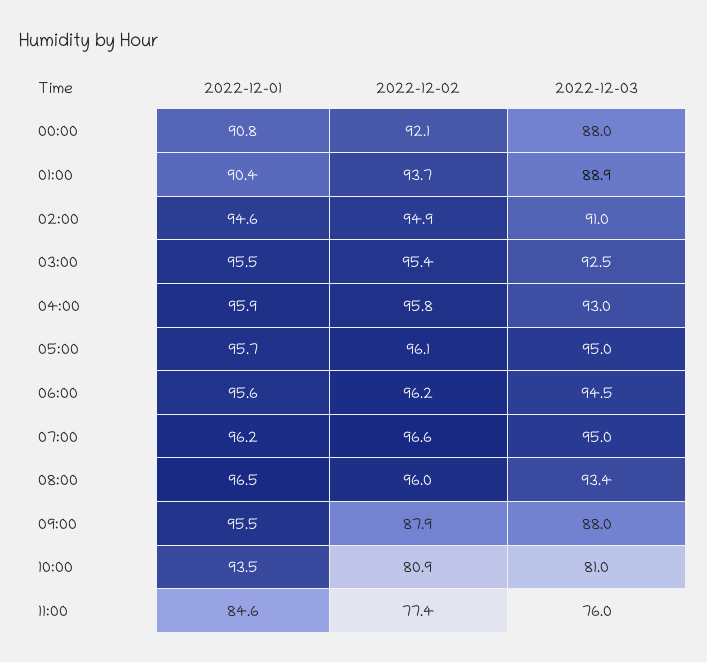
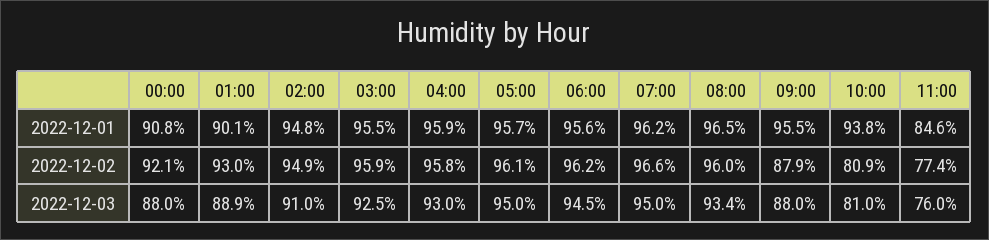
  {
    "2022-12-01": {
      "00:00": 90.8,
-     "01:00": 90.4,
+     "01:00": 90.1,
-     "02:00": 94.6,
+     "02:00": 94.8,
      "03:00": 95.5,
      "04:00": 95.9,
      "05:00": 95.7,
      "06:00": 95.6,
      "07:00": 96.2,
      "08:00": 96.5,
      "09:00": 95.5,
-     "10:00": 93.5,
+     "10:00": 93.8,
      "11:00": 84.6
    },
    "2022-12-02": {
      "00:00": 92.1,
-     "01:00": 93.7,
+     "01:00": 93,
      "02:00": 94.9,
-     "03:00": 95.4,
+     "03:00": 95.9,
      "04:00": 95.8,
      "05:00": 96.1,
      "06:00": 96.2,
      "07:00": 96.6,
      "08:00": 96,
      "09:00": 87.9,
      "10:00": 80.9,
      "11:00": 77.4
    },
    "2022-12-03": {
      "00:00": 88,
      "01:00": 88.9,
      "02:00": 91,
      "03:00": 92.5,
      "04:00": 93,
      "05:00": 95,
      "06:00": 94.5,
      "07:00": 95,
      "08:00": 93.4,
      "09:00": 88,
      "10:00": 81,
      "11:00": 76
    }
  }

